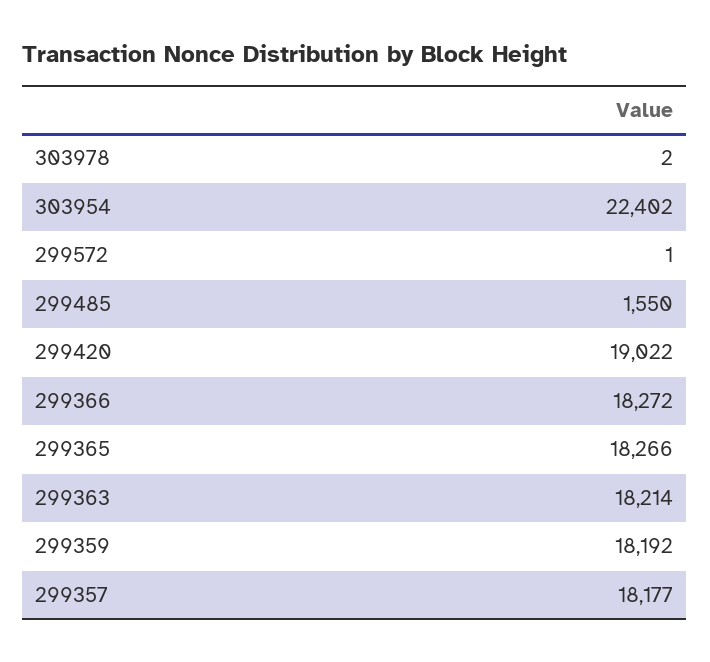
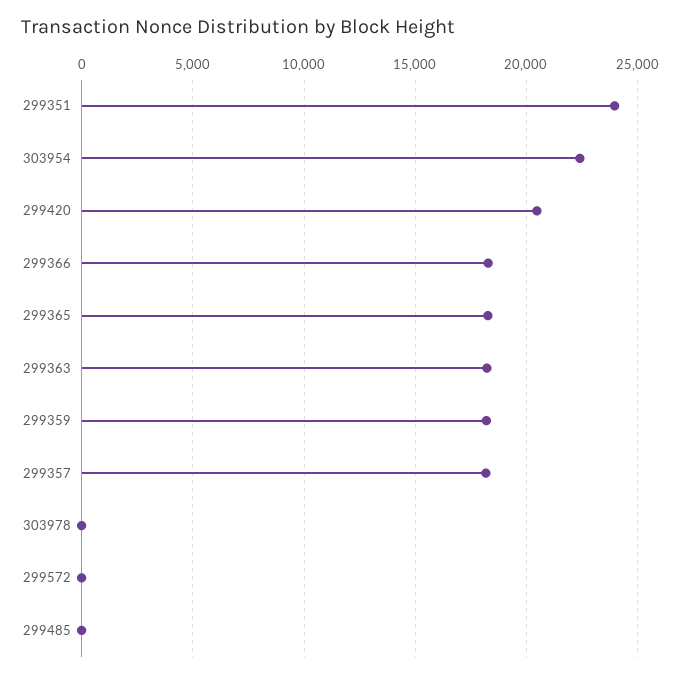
  {
    "303978": 2,
    "303954": 22402,
    "299572": 1,
-   "299485": 1550,
+   "299485": 0,
-   "299420": 19022,
+   "299420": 20500,
    "299366": 18272,
    "299365": 18266,
    "299363": 18214,
    "299359": 18192,
-   "299357": 18177
+   "299357": 18177,
+   "299351": 24000
  }

